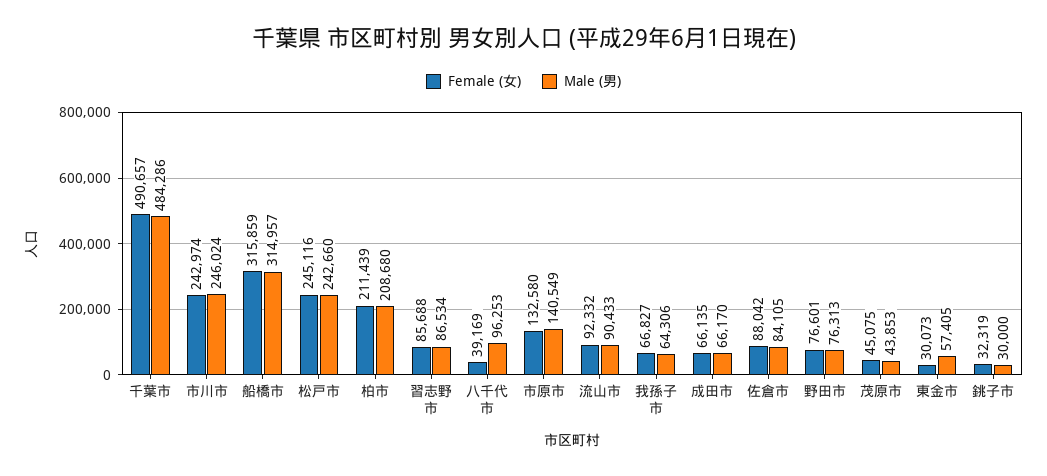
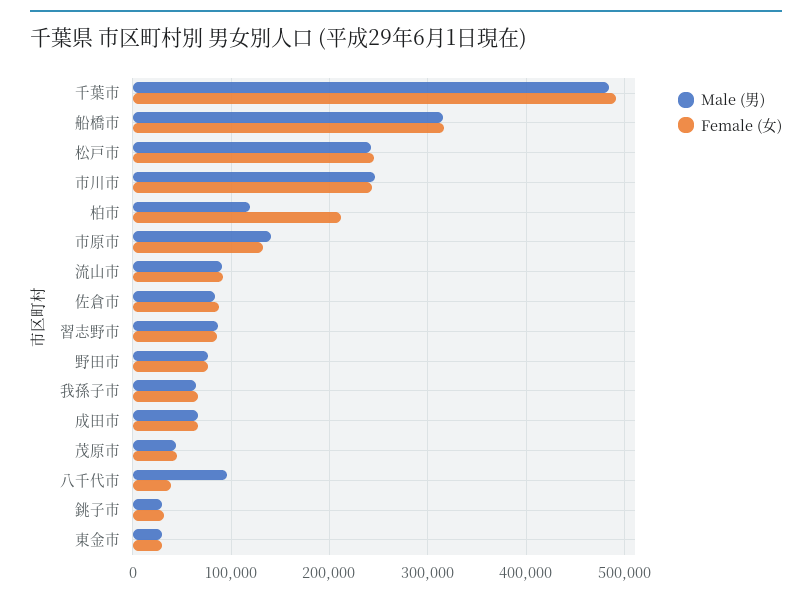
  {
    "Female (女)": {
      "千葉市": 490657,
      "市川市": 242974,
      "船橋市": 315859,
      "松戸市": 245116,
      "柏市": 211439,
      "習志野市": 85688,
      "八千代市": 39169,
      "市原市": 132580,
      "流山市": 92332,
      "我孫子市": 66827,
      "成田市": 66135,
      "佐倉市": 88042,
      "野田市": 76601,
      "茂原市": 45075,
      "東金市": 30073,
      "銚子市": 32319
    },
    "Male (男)": {
      "千葉市": 484286,
      "市川市": 246024,
      "船橋市": 314957,
      "松戸市": 242660,
-     "柏市": 208680,
+     "柏市": 120000,
      "習志野市": 86534,
      "八千代市": 96253,
      "市原市": 140549,
      "流山市": 90433,
      "我孫子市": 64306,
      "成田市": 66170,
      "佐倉市": 84105,
      "野田市": 76313,
      "茂原市": 43853,
-     "東金市": 57405,
+     "東金市": 30000,
      "銚子市": 30000
    }
  }

